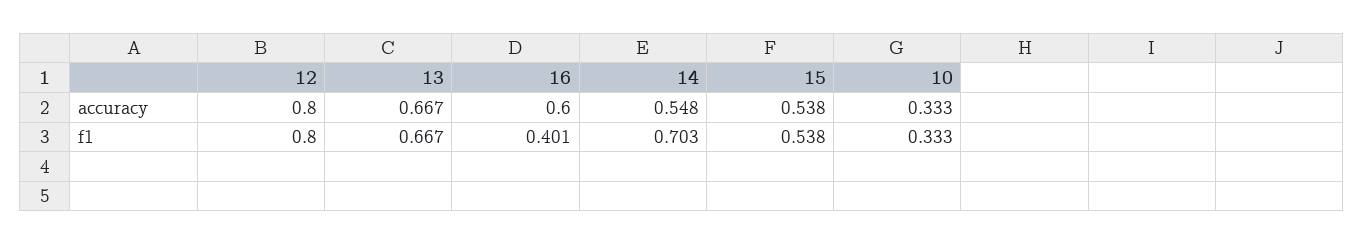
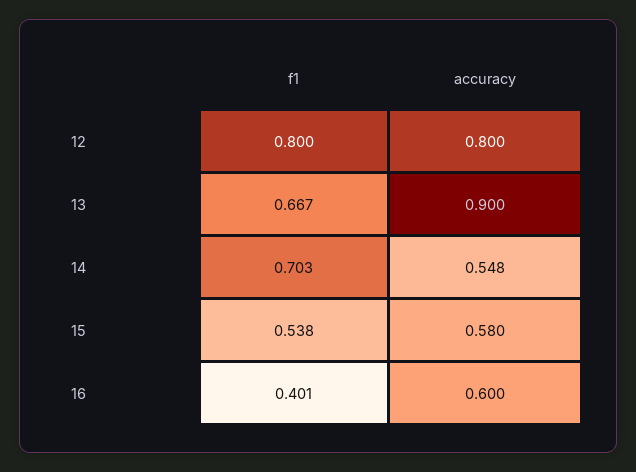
  {
    "12": {
      "accuracy": 0.8,
      "f1": 0.8
    },
    "13": {
-     "accuracy": 0.667,
+     "accuracy": 0.9,
      "f1": 0.667
    },
    "16": {
      "accuracy": 0.6,
      "f1": 0.401
    },
    "14": {
      "accuracy": 0.548,
      "f1": 0.703
    },
    "15": {
-     "accuracy": 0.538,
+     "accuracy": 0.58,
      "f1": 0.538
-   },
+   }
-   "10": {
-     "accuracy": 0.333,
-     "f1": 0.333
-   }
  }

